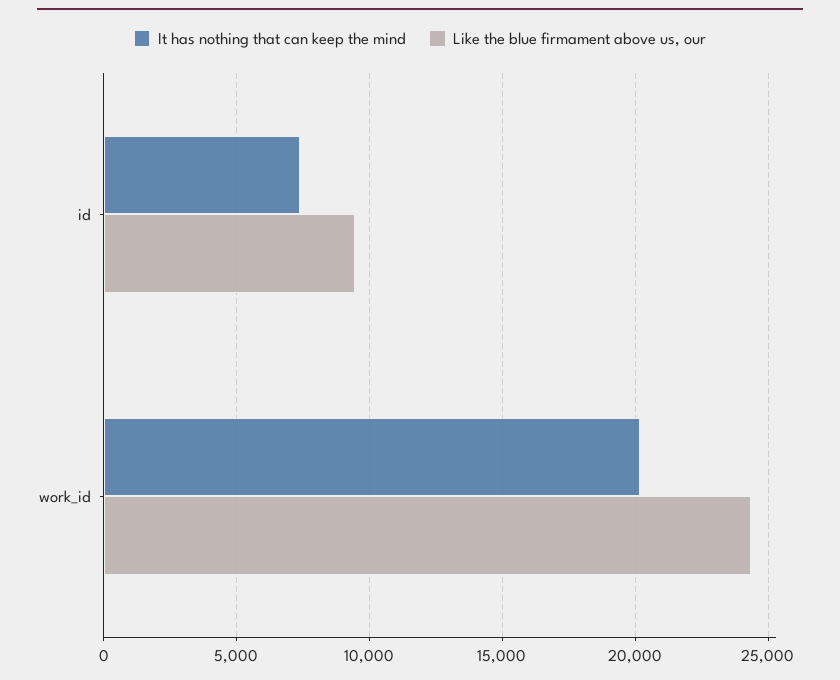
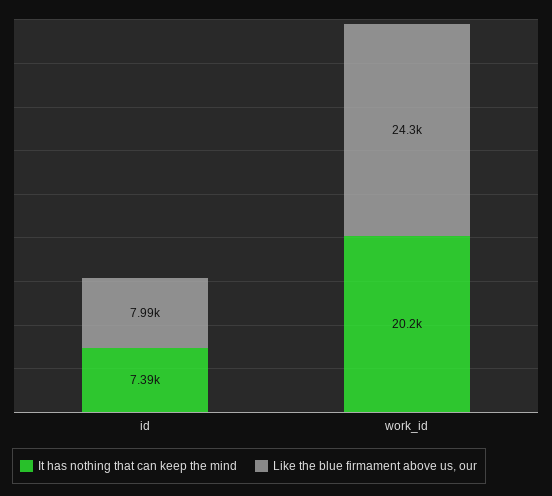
  {
    "It has nothing that can keep the mind": {
      "id": 7390,
      "work_id": 20200
    },
    "Like the blue firmament above us, our": {
-     "id": 9500,
+     "id": 7990,
      "work_id": 24300
    }
  }

